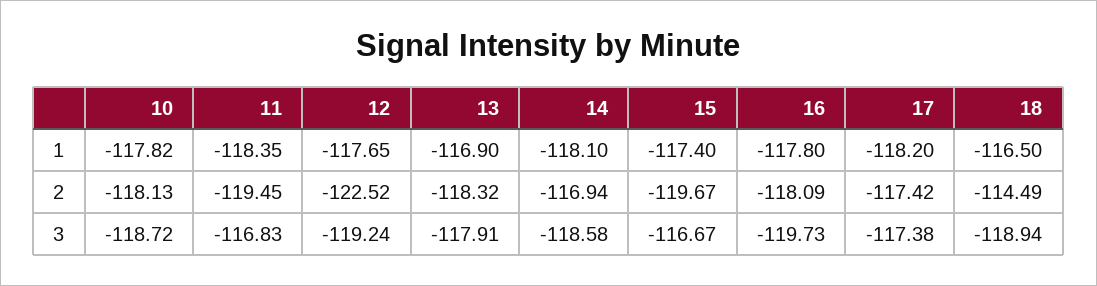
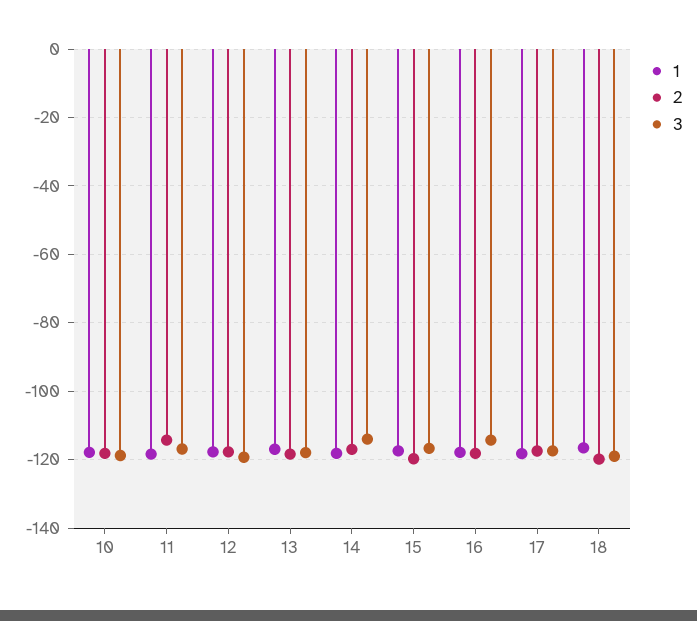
  {
    "1": {
      "10": -117.82,
      "11": -118.35,
      "12": -117.65,
      "13": -116.9,
      "14": -118.1,
      "15": -117.4,
      "16": -117.8,
      "17": -118.2,
      "18": -116.5
    },
    "2": {
      "10": -118.13,
-     "11": -119.45,
+     "11": -114,
-     "12": -122.52,
+     "12": -118,
      "13": -118.32,
      "14": -116.94,
      "15": -119.67,
      "16": -118.09,
      "17": -117.42,
-     "18": -114.49
+     "18": -120
    },
    "3": {
      "10": -118.72,
      "11": -116.83,
      "12": -119.24,
      "13": -117.91,
-     "14": -118.58,
+     "14": -114,
      "15": -116.67,
-     "16": -119.73,
+     "16": -114,
      "17": -117.38,
      "18": -118.94
    }
  }

